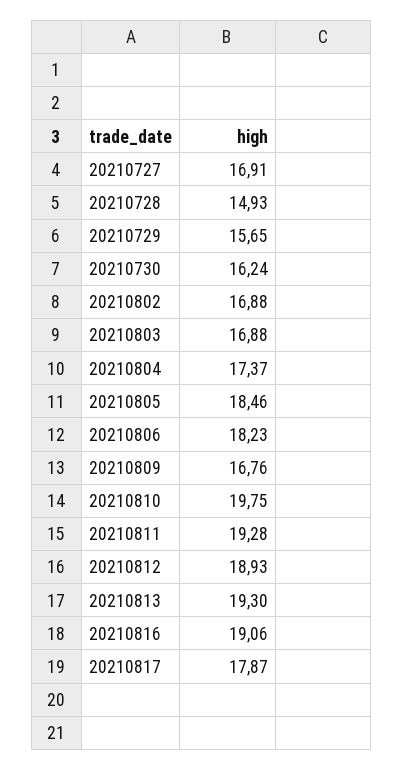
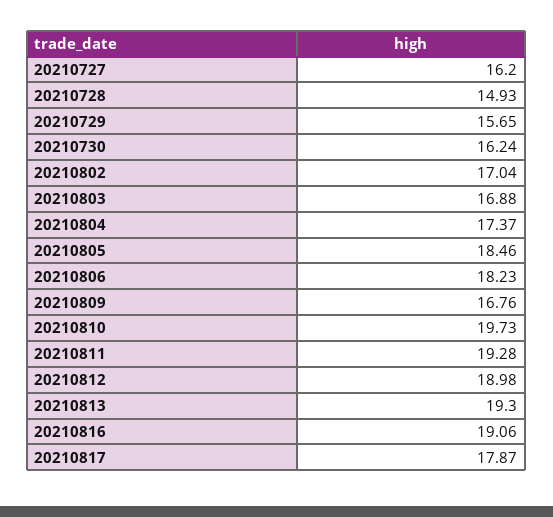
  {
-   "20210727": 16.91,
+   "20210727": 16.2,
    "20210728": 14.93,
    "20210729": 15.65,
    "20210730": 16.24,
-   "20210802": 16.88,
+   "20210802": 17.04,
    "20210803": 16.88,
    "20210804": 17.37,
    "20210805": 18.46,
    "20210806": 18.23,
    "20210809": 16.76,
-   "20210810": 19.75,
+   "20210810": 19.73,
    "20210811": 19.28,
-   "20210812": 18.93,
+   "20210812": 18.98,
    "20210813": 19.3,
    "20210816": 19.06,
    "20210817": 17.87
  }

